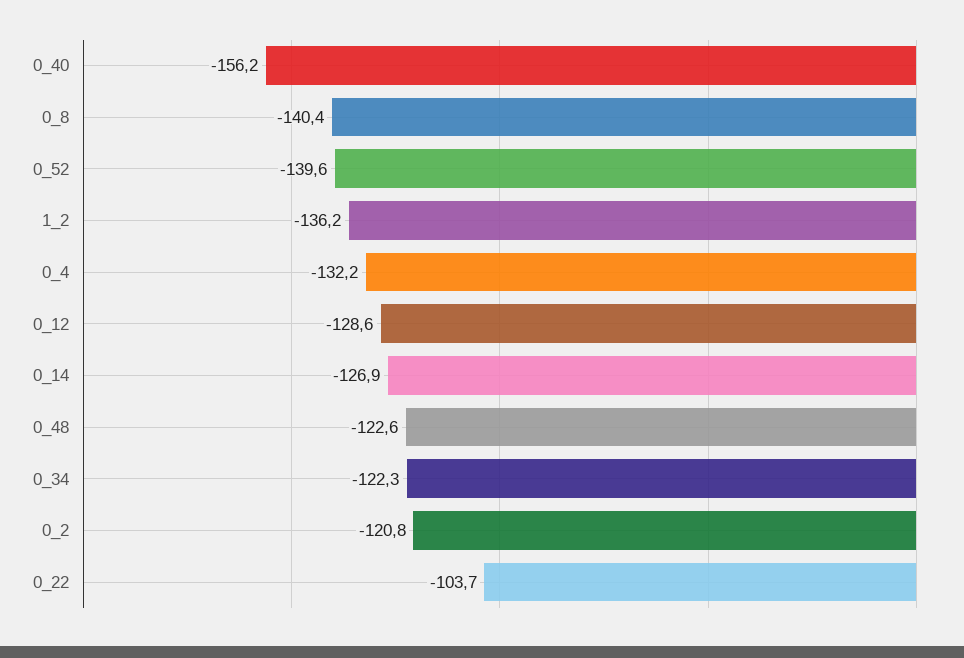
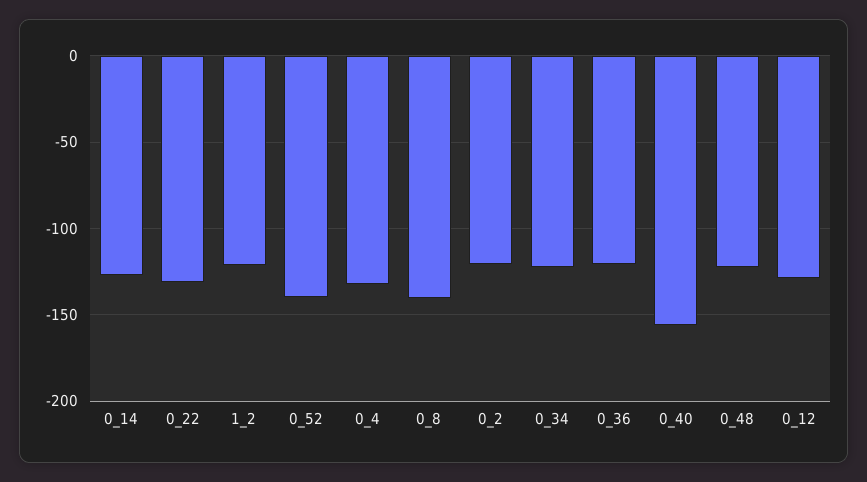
  {
    "0_40": -156.2,
    "0_8": -140.4,
    "0_52": -139.6,
-   "1_2": -136.2,
+   "1_2": -120,
    "0_4": -132.2,
    "0_12": -128.6,
    "0_14": -126.9,
    "0_48": -122.6,
    "0_34": -122.3,
    "0_2": -120.8,
-   "0_22": -103.7
+   "0_22": -130,
+   "0_36": -120
  }

